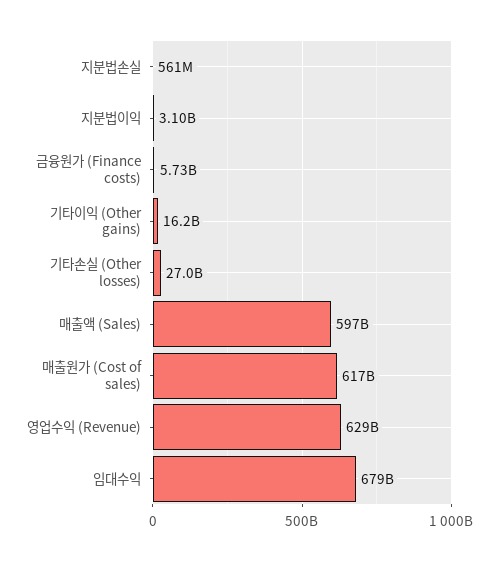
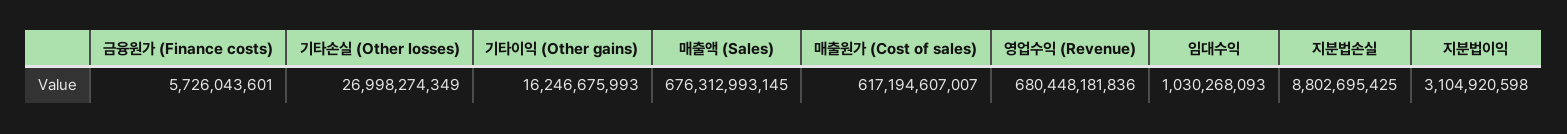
  {
-   "지분법손실": 561000000,
+   "지분법손실": 8802695425,
    "지분법이익": 3104920598,
    "금융원가 (Finance costs)": 5726043601,
    "기타이익 (Other gains)": 16246675993,
    "기타손실 (Other losses)": 26998274349,
-   "매출액 (Sales)": 597000000000,
+   "매출액 (Sales)": 676312993145,
    "매출원가 (Cost of sales)": 617194607007,
-   "영업수익 (Revenue)": 629000000000,
+   "영업수익 (Revenue)": 680448181836,
-   "임대수익": 679000000000
+   "임대수익": 1030268093
  }

